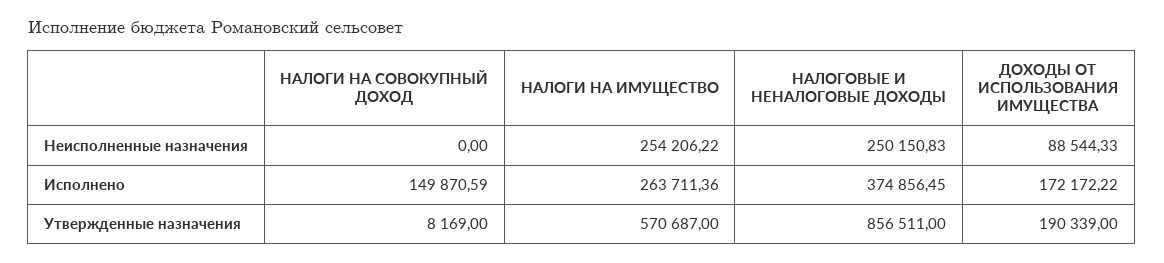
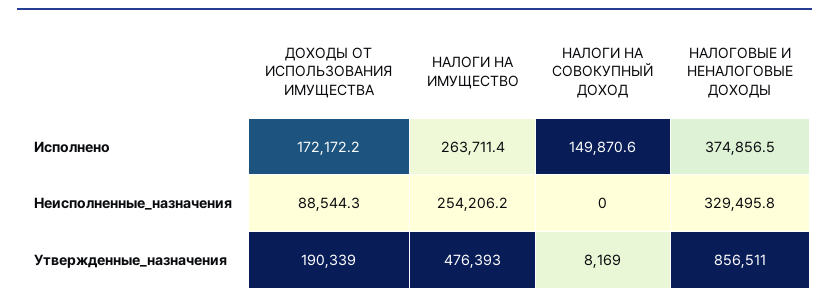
  {
    "НАЛОГИ НА СОВОКУПНЫЙ ДОХОД": {
      "Неисполненные назначения": 0,
      "Исполнено": 149870.59,
      "Утвержденные назначения": 8169
    },
    "НАЛОГИ НА ИМУЩЕСТВО": {
      "Неисполненные назначения": 254206.22,
      "Исполнено": 263711.36,
-     "Утвержденные назначения": 570687
+     "Утвержденные назначения": 476393
    },
    "НАЛОГОВЫЕ И НЕНАЛОГОВЫЕ ДОХОДЫ": {
-     "Неисполненные назначения": 250150.83,
+     "Неисполненные назначения": 329495.8,
      "Исполнено": 374856.45,
      "Утвержденные назначения": 856511
    },
    "ДОХОДЫ ОТ ИСПОЛЬЗОВАНИЯ ИМУЩЕСТВА": {
      "Неисполненные назначения": 88544.33,
      "Исполнено": 172172.22,
      "Утвержденные назначения": 190339
    }
  }

